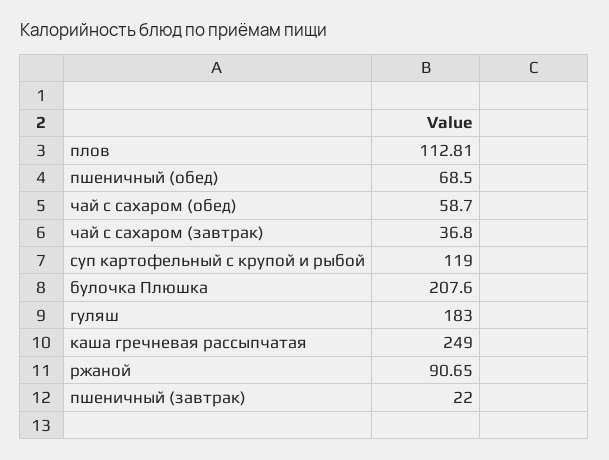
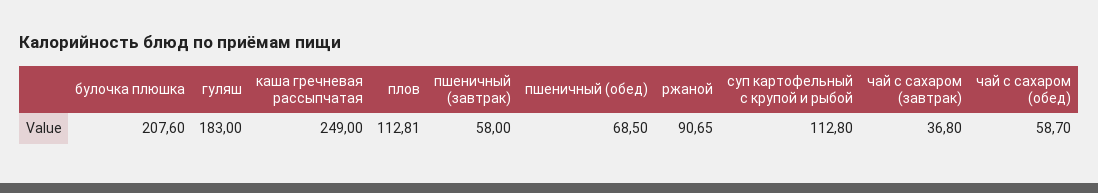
  {
    "плов": 112.81,
    "пшеничный (обед)": 68.5,
    "чай с сахаром (обед)": 58.7,
    "чай с сахаром (завтрак)": 36.8,
-   "суп картофельный с крупой и рыбой": 119,
+   "суп картофельный с крупой и рыбой": 112.8,
    "булочка Плюшка": 207.6,
    "гуляш": 183,
    "каша гречневая рассыпчатая": 249,
    "ржаной": 90.65,
-   "пшеничный (завтрак)": 22
+   "пшеничный (завтрак)": 58
  }

